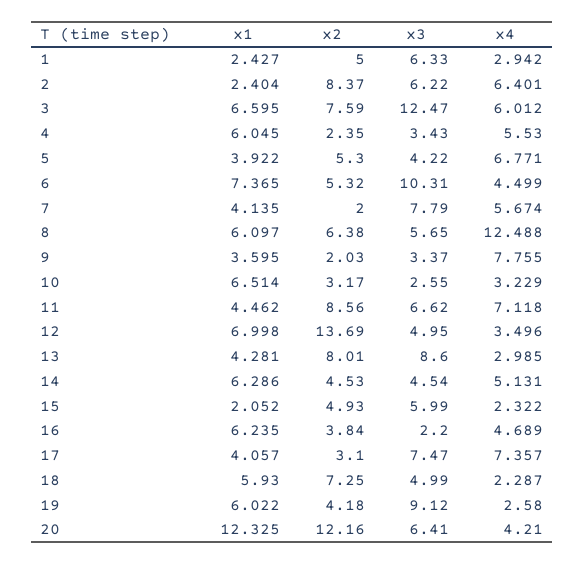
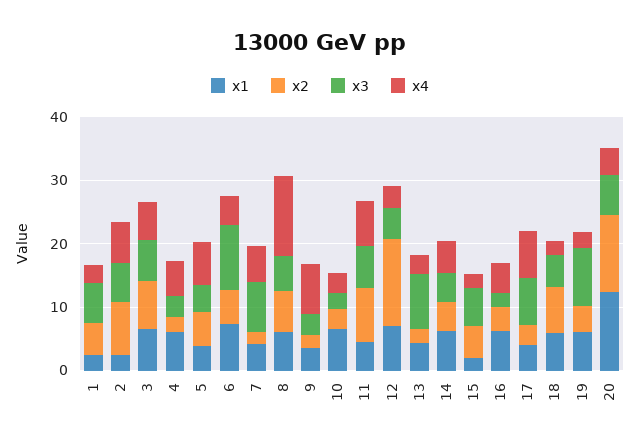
  {
    "x1": {
      "1": 2.427,
      "2": 2.404,
      "3": 6.595,
      "4": 6.045,
      "5": 3.922,
      "6": 7.365,
      "7": 4.135,
      "8": 6.097,
      "9": 3.595,
      "10": 6.514,
      "11": 4.462,
      "12": 6.998,
      "13": 4.281,
      "14": 6.286,
      "15": 2.052,
      "16": 6.235,
      "17": 4.057,
      "18": 5.93,
      "19": 6.022,
      "20": 12.325
    },
    "x2": {
      "1": 5,
      "2": 8.37,
      "3": 7.59,
      "4": 2.35,
      "5": 5.3,
      "6": 5.32,
      "7": 2,
      "8": 6.38,
      "9": 2.03,
      "10": 3.17,
      "11": 8.56,
      "12": 13.69,
-     "13": 8.01,
+     "13": 2,
      "14": 4.53,
      "15": 4.93,
      "16": 3.84,
      "17": 3.1,
      "18": 7.25,
      "19": 4.18,
      "20": 12.16
    },
    "x3": {
      "1": 6.33,
      "2": 6.22,
-     "3": 12.47,
+     "3": 6,
      "4": 3.43,
      "5": 4.22,
      "6": 10.31,
      "7": 7.79,
      "8": 5.65,
      "9": 3.37,
      "10": 2.55,
      "11": 6.62,
      "12": 4.95,
      "13": 8.6,
      "14": 4.54,
      "15": 5.99,
      "16": 2.2,
      "17": 7.47,
      "18": 4.99,
      "19": 9.12,
      "20": 6.41
    },
    "x4": {
      "1": 2.942,
      "2": 6.401,
      "3": 6.012,
      "4": 5.53,
      "5": 6.771,
      "6": 4.499,
      "7": 5.674,
      "8": 12.488,
      "9": 7.755,
      "10": 3.229,
      "11": 7.118,
      "12": 3.496,
      "13": 2.985,
      "14": 5.131,
      "15": 2.322,
      "16": 4.689,
      "17": 7.357,
      "18": 2.287,
      "19": 2.58,
      "20": 4.21
    }
  }

